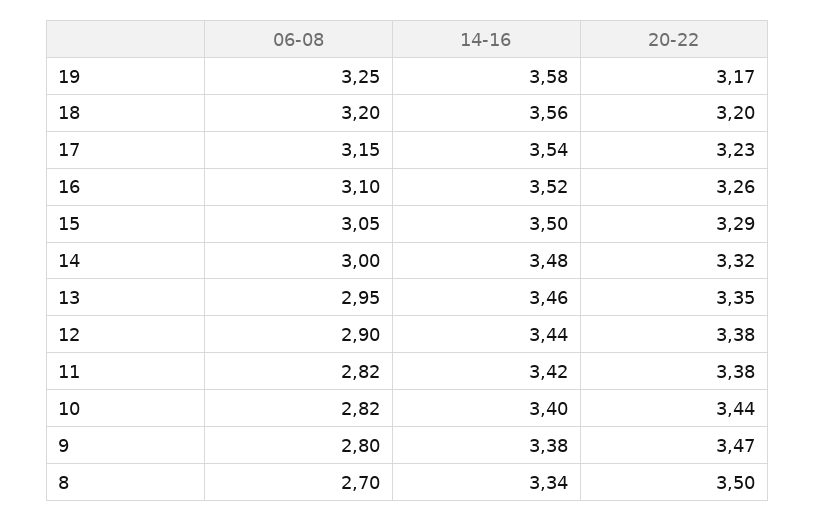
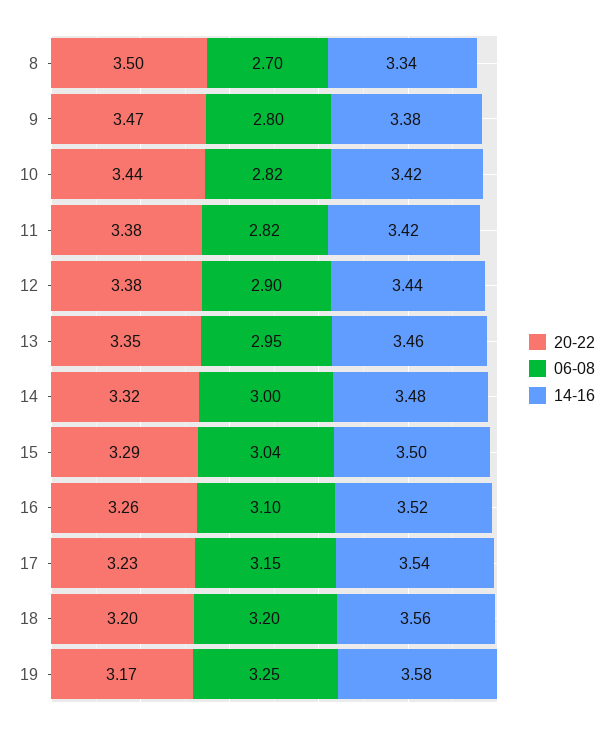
  {
    "06-08": {
      "19": 3.25,
      "18": 3.2,
      "17": 3.15,
      "16": 3.1,
-     "15": 3.05,
+     "15": 3.04,
      "14": 3,
      "13": 2.95,
      "12": 2.9,
      "11": 2.82,
      "10": 2.82,
      "9": 2.8,
      "8": 2.7
    },
    "14-16": {
      "19": 3.58,
      "18": 3.56,
      "17": 3.54,
      "16": 3.52,
      "15": 3.5,
      "14": 3.48,
      "13": 3.46,
      "12": 3.44,
      "11": 3.42,
-     "10": 3.4,
+     "10": 3.42,
      "9": 3.38,
      "8": 3.34
    },
    "20-22": {
      "19": 3.17,
      "18": 3.2,
      "17": 3.23,
      "16": 3.26,
      "15": 3.29,
      "14": 3.32,
      "13": 3.35,
      "12": 3.38,
      "11": 3.38,
      "10": 3.44,
      "9": 3.47,
      "8": 3.5
    }
  }

